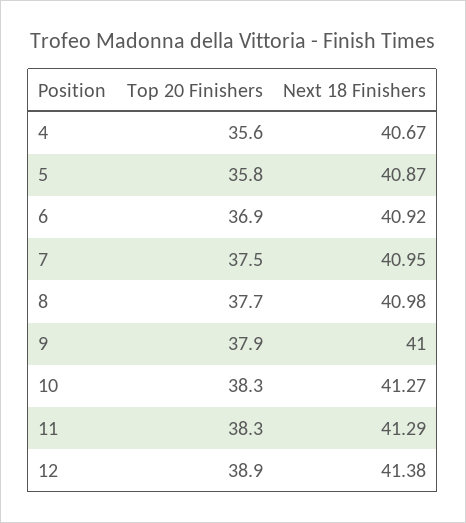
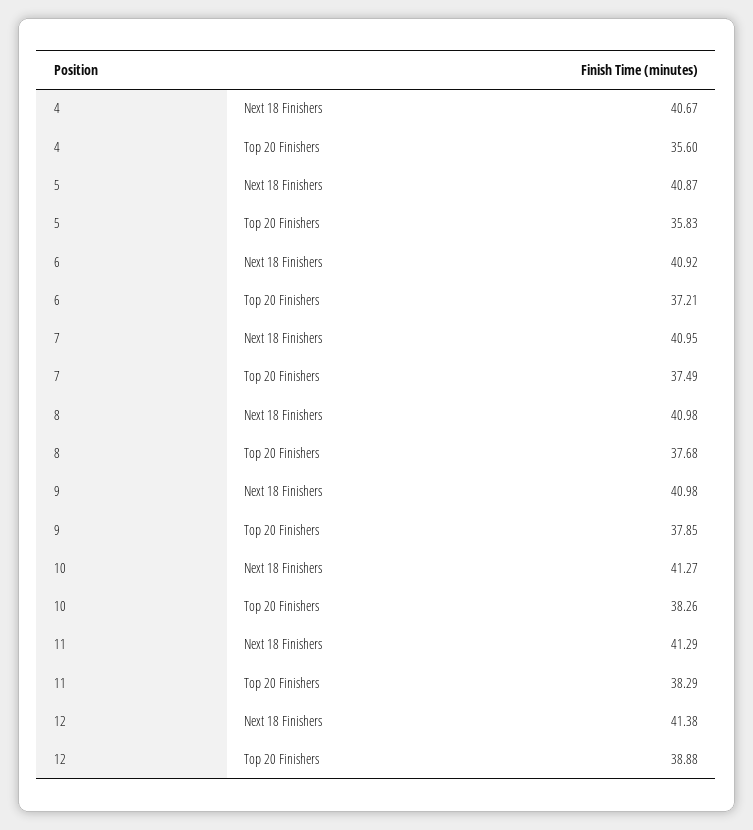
  {
    "Top 20 Finishers": {
      "4": 35.6,
      "5": 35.83,
-     "6": 36.9,
+     "6": 37.21,
      "7": 37.49,
      "8": 37.68,
      "9": 37.85,
      "10": 38.26,
      "11": 38.29,
      "12": 38.88
    },
    "Next 18 Finishers": {
      "4": 40.67,
      "5": 40.87,
      "6": 40.92,
      "7": 40.95,
      "8": 40.98,
-     "9": 41,
+     "9": 40.98,
      "10": 41.27,
      "11": 41.29,
      "12": 41.38
    }
  }

